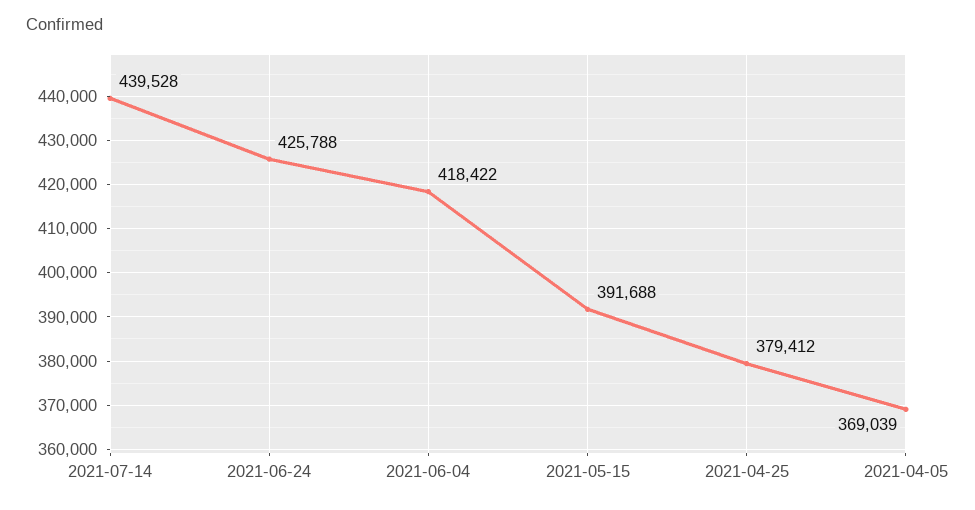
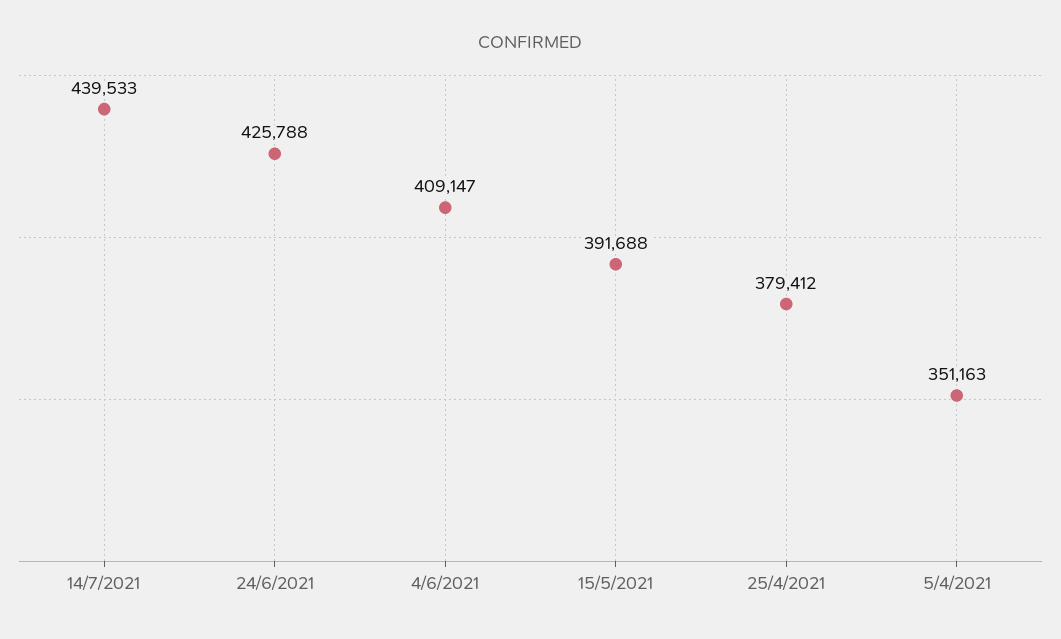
  {
-   "2021-07-14": 439528,
+   "2021-07-14": 439533,
    "2021-06-24": 425788,
-   "2021-06-04": 418422,
+   "2021-06-04": 409147,
    "2021-05-15": 391688,
    "2021-04-25": 379412,
-   "2021-04-05": 369039
+   "2021-04-05": 351163
  }

